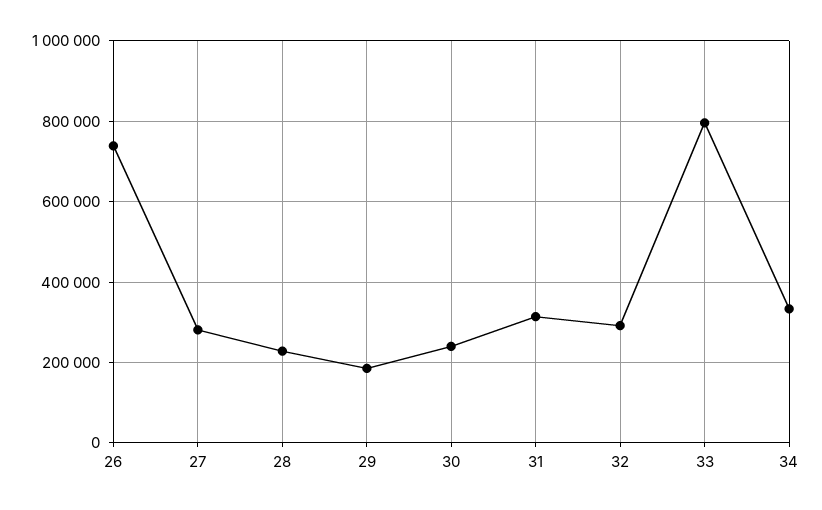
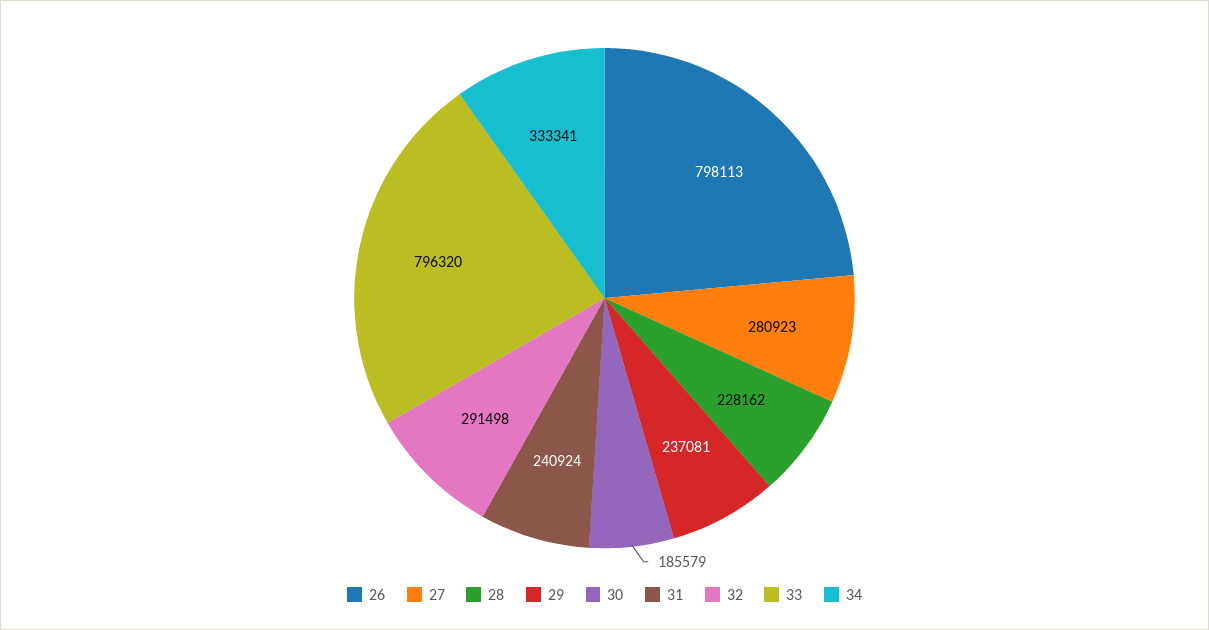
  {
-   "26": 740000,
+   "26": 798113,
    "27": 280923,
    "28": 228162,
-   "29": 180000,
+   "29": 237081,
-   "30": 240000,
+   "30": 185579,
-   "31": 320000,
+   "31": 240924,
    "32": 291498,
    "33": 796320,
    "34": 333341
  }

